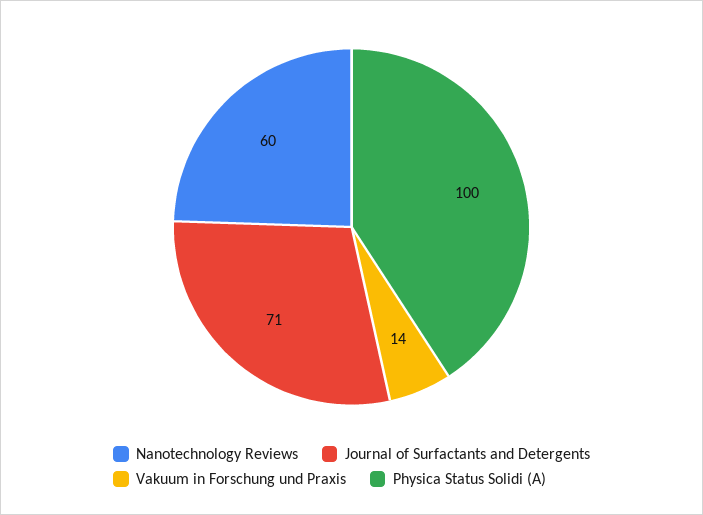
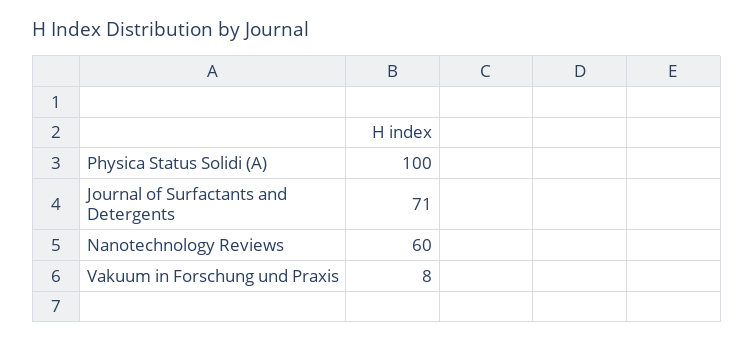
  {
    "Nanotechnology Reviews": 60,
    "Journal of Surfactants and Detergents": 71,
-   "Vakuum in Forschung und Praxis": 14,
+   "Vakuum in Forschung und Praxis": 8,
    "Physica Status Solidi (A)": 100
  }

